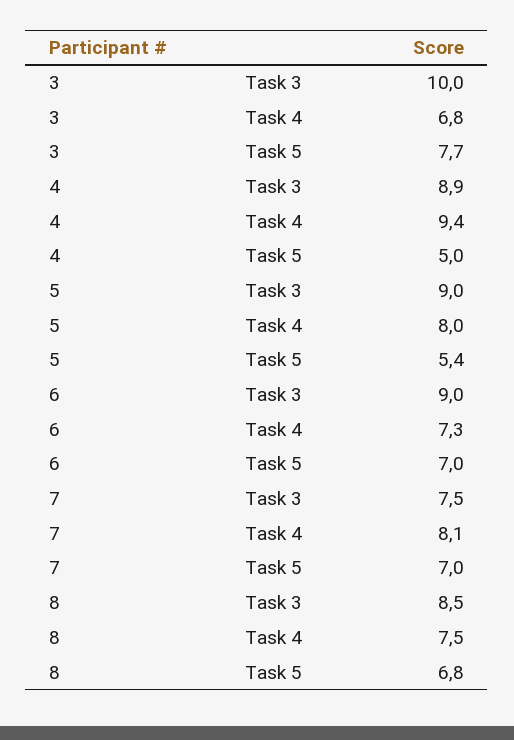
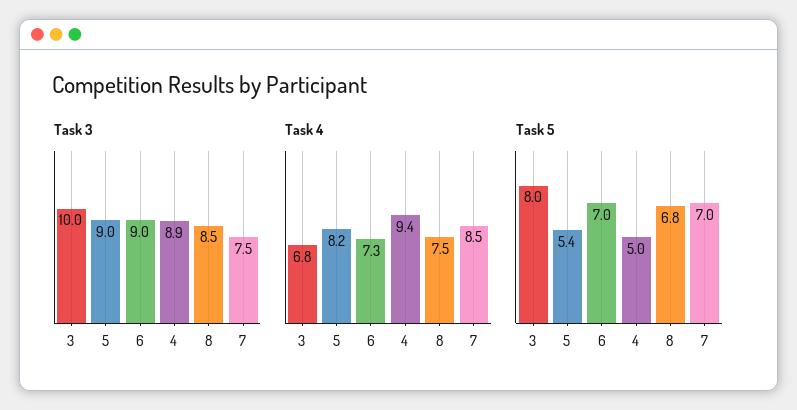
  {
    "Task 3": {
      "3": 10,
      "4": 8.9,
      "5": 9,
      "6": 9,
      "7": 7.5,
      "8": 8.5
    },
    "Task 4": {
      "3": 6.8,
      "4": 9.4,
-     "5": 8,
+     "5": 8.2,
      "6": 7.3,
-     "7": 8.1,
+     "7": 8.5,
      "8": 7.5
    },
    "Task 5": {
-     "3": 7.7,
+     "3": 8,
      "4": 5,
      "5": 5.4,
      "6": 7,
      "7": 7,
      "8": 6.8
    }
  }

